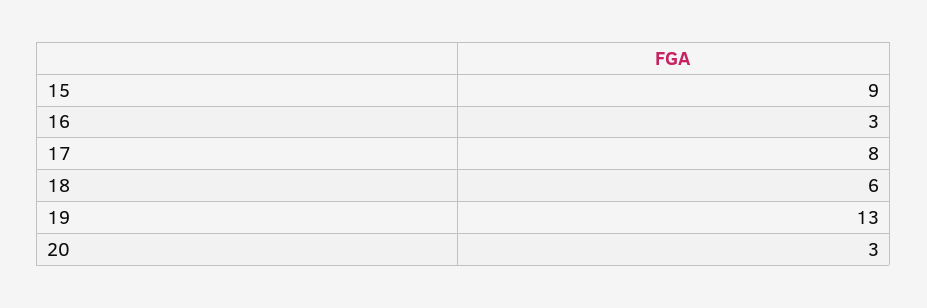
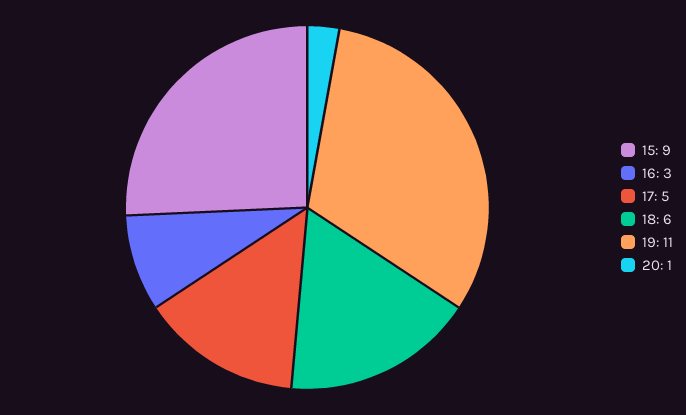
  {
    "15": 9,
    "16": 3,
-   "17": 8,
+   "17": 5,
    "18": 6,
-   "19": 13,
+   "19": 11,
-   "20": 3
+   "20": 1
  }

